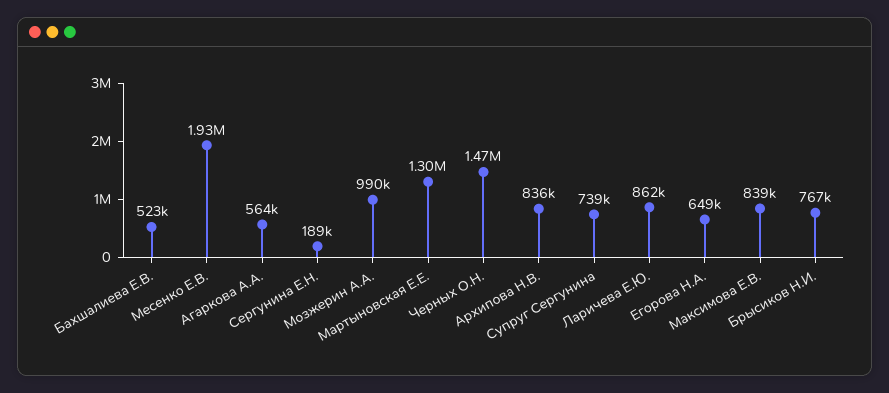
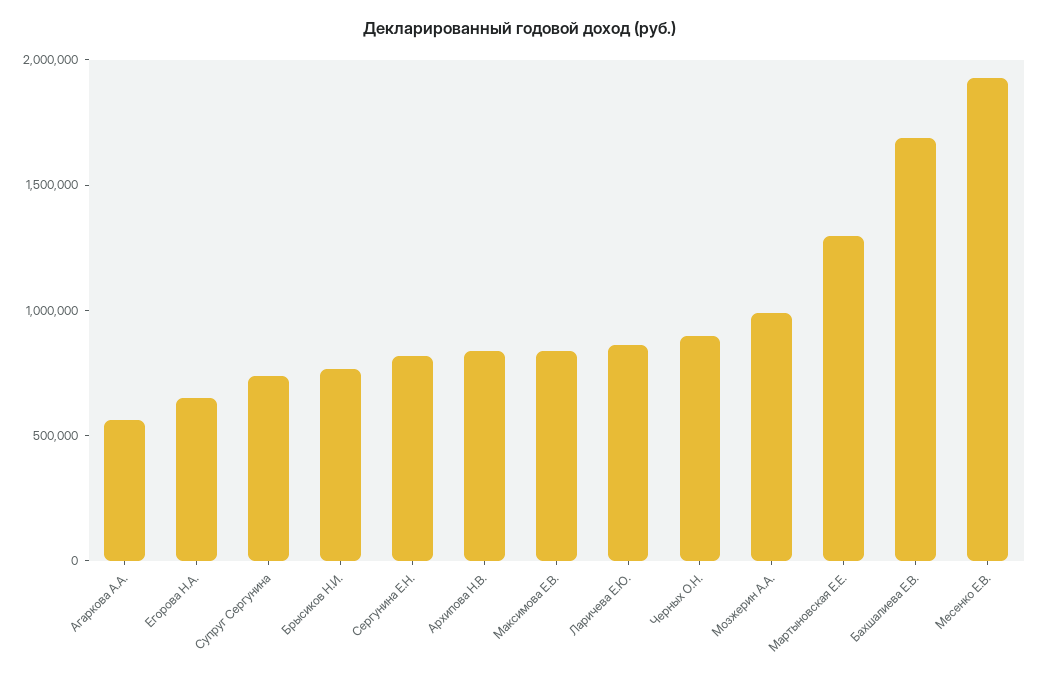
  {
-   "Бахшалиева Е.В.": 523000,
+   "Бахшалиева Е.В.": 1700000,
    "Месенко Е.В.": 1930000,
    "Агаркова А.А.": 564000,
-   "Сергунина Е.Н.": 189000,
+   "Сергунина Е.Н.": 800000,
    "Мозжерин А.А.": 990000,
    "Мартыновская Е.Е.": 1300000,
-   "Черных О.Н.": 1470000,
+   "Черных О.Н.": 900000,
    "Архипова Н.В.": 836000,
    "Супруг Сергунина": 739000,
    "Ларичева Е.Ю.": 862000,
    "Егорова Н.А.": 649000,
    "Максимова Е.В.": 839000,
    "Брысиков Н.И.": 767000
  }

